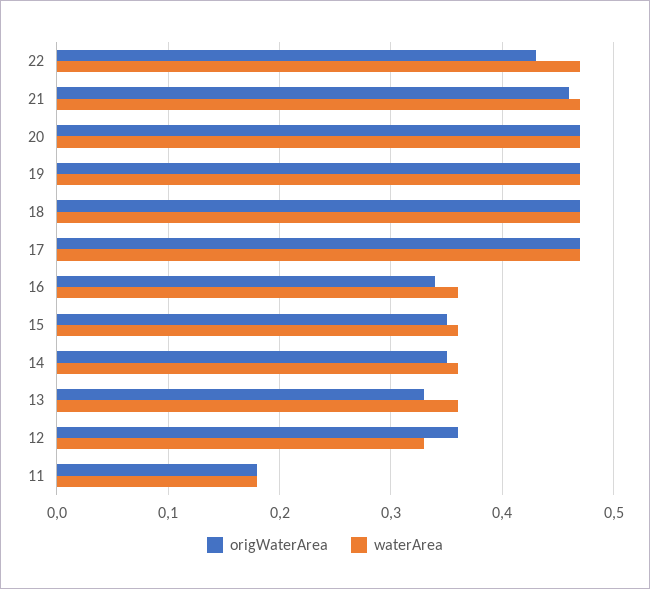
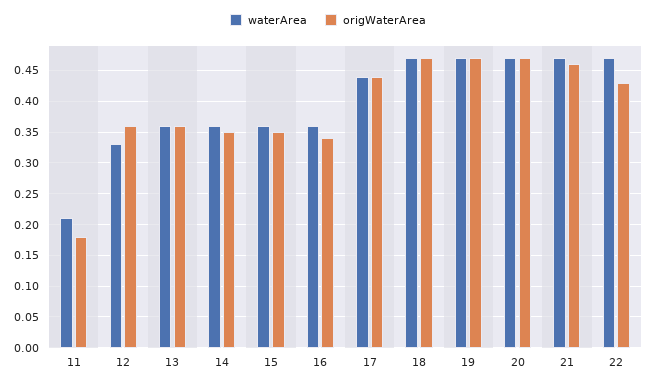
  {
    "origWaterArea": {
      "22": 0.43,
      "21": 0.46,
      "20": 0.47,
      "19": 0.47,
      "18": 0.47,
-     "17": 0.47,
+     "17": 0.44,
      "16": 0.34,
      "15": 0.35,
      "14": 0.35,
-     "13": 0.33,
+     "13": 0.36,
      "12": 0.36,
      "11": 0.18
    },
    "waterArea": {
      "22": 0.47,
      "21": 0.47,
      "20": 0.47,
      "19": 0.47,
      "18": 0.47,
-     "17": 0.47,
+     "17": 0.44,
      "16": 0.36,
      "15": 0.36,
      "14": 0.36,
      "13": 0.36,
      "12": 0.33,
-     "11": 0.18
+     "11": 0.21
    }
  }

